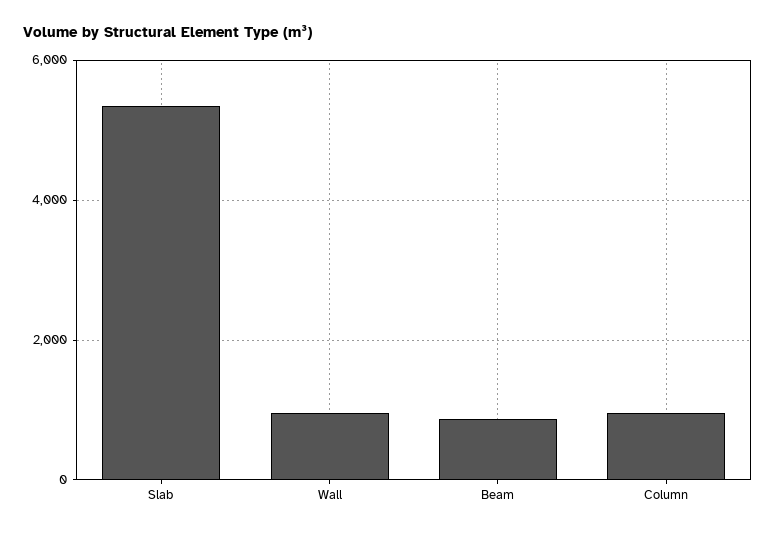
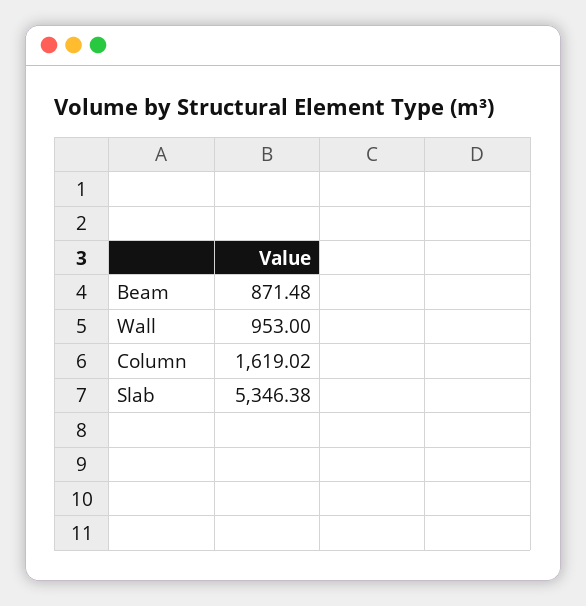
  {
    "Slab": 5346.38,
    "Wall": 953,
    "Beam": 871.48,
-   "Column": 1000
+   "Column": 1619.02
  }

